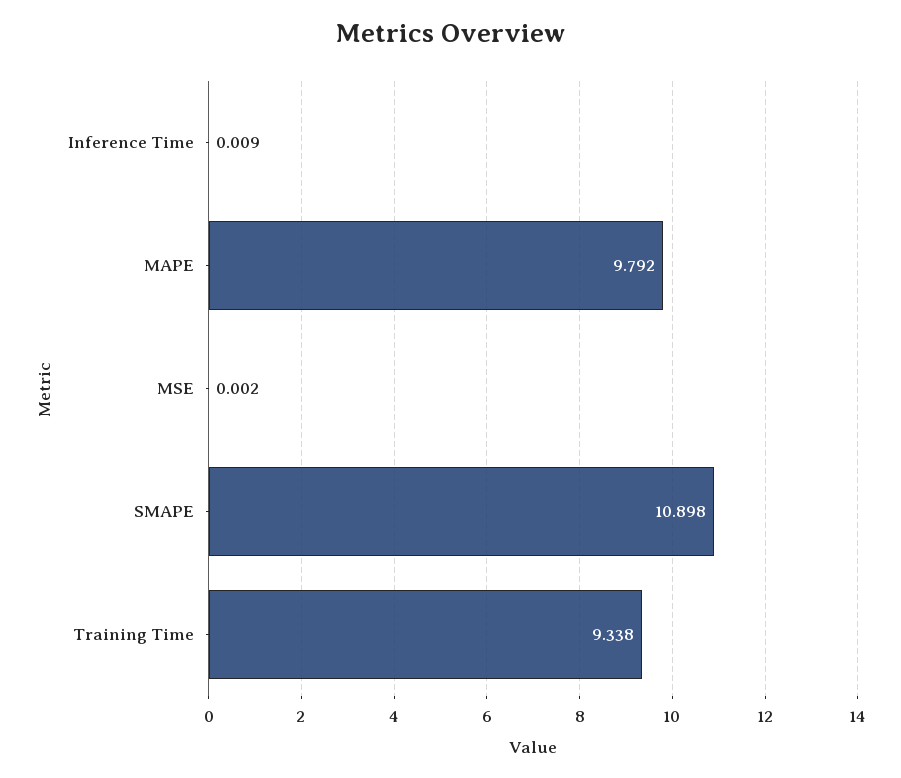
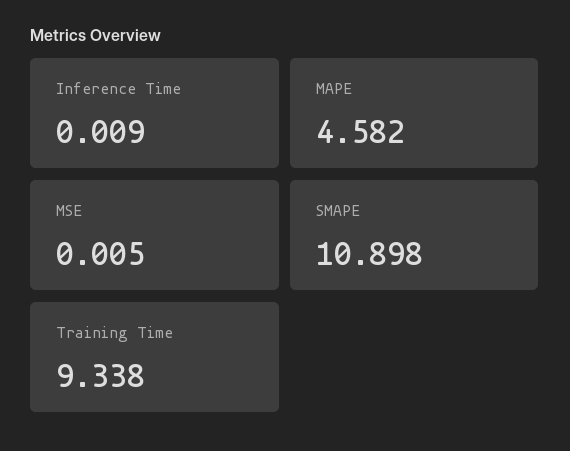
  {
    "Inference Time": 0.009,
-   "MAPE": 9.792,
+   "MAPE": 4.582,
-   "MSE": 0.002,
+   "MSE": 0.005,
    "SMAPE": 10.898,
    "Training Time": 9.338
  }

